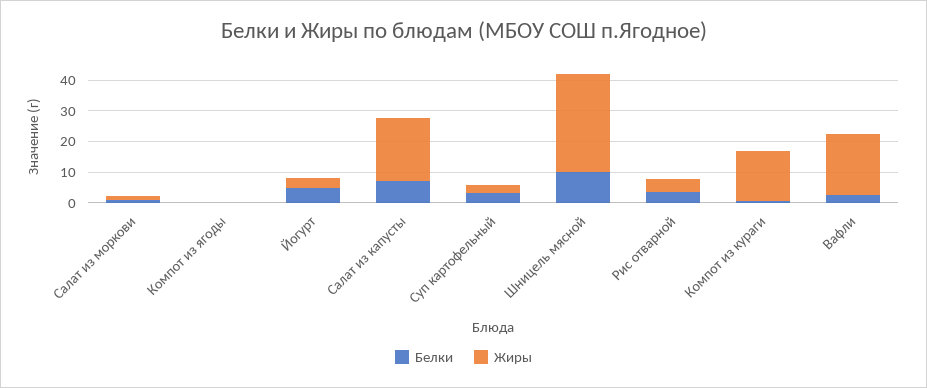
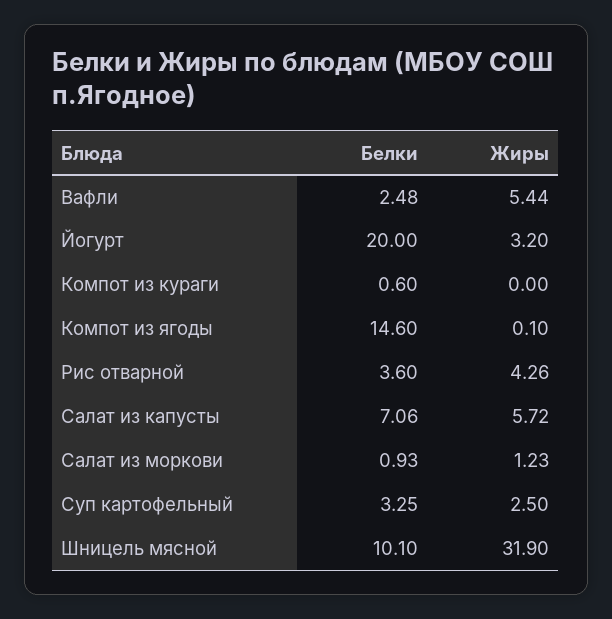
  {
    "Белки": {
      "Салат из моркови": 0.93,
-     "Компот из ягоды": 0,
+     "Компот из ягоды": 14.6,
-     "Йогурт": 5,
+     "Йогурт": 20,
      "Салат из капусты": 7.06,
      "Суп картофельный": 3.25,
      "Шницель мясной": 10.1,
      "Рис отварной": 3.6,
      "Компот из кураги": 0.6,
      "Вафли": 2.48
    },
    "Жиры": {
      "Салат из моркови": 1.23,
      "Компот из ягоды": 0.1,
      "Йогурт": 3.2,
-     "Салат из капусты": 20,
+     "Салат из капусты": 5.72,
      "Суп картофельный": 2.5,
      "Шницель мясной": 31.9,
      "Рис отварной": 4.26,
-     "Компот из кураги": 15,
+     "Компот из кураги": 0,
-     "Вафли": 20
+     "Вафли": 5.44
    }
  }

